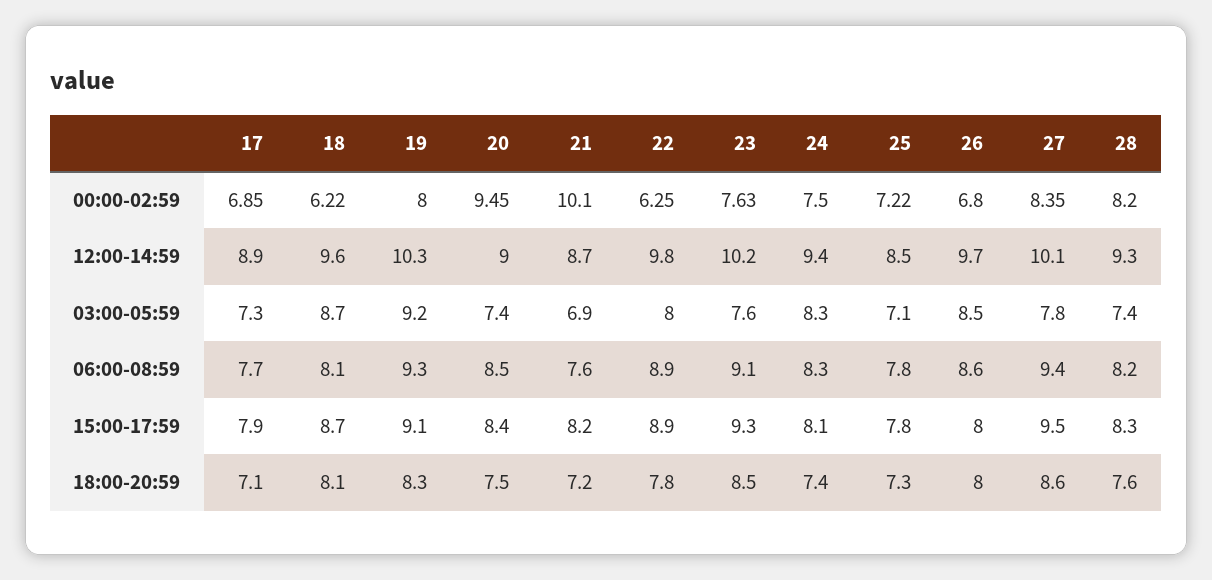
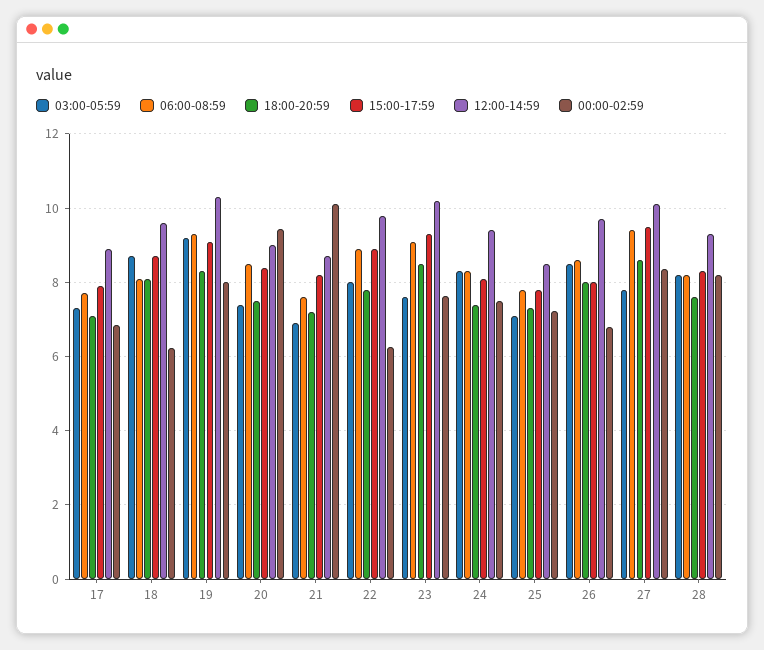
  {
    "00:00-02:59": {
      "17": 6.85,
      "18": 6.22,
      "19": 8,
      "20": 9.45,
      "21": 10.1,
      "22": 6.25,
      "23": 7.63,
      "24": 7.5,
      "25": 7.22,
      "26": 6.8,
      "27": 8.35,
      "28": 8.2
    },
    "12:00-14:59": {
      "17": 8.9,
      "18": 9.6,
      "19": 10.3,
      "20": 9,
      "21": 8.7,
      "22": 9.8,
      "23": 10.2,
      "24": 9.4,
      "25": 8.5,
      "26": 9.7,
      "27": 10.1,
      "28": 9.3
    },
    "03:00-05:59": {
      "17": 7.3,
      "18": 8.7,
      "19": 9.2,
      "20": 7.4,
      "21": 6.9,
      "22": 8,
      "23": 7.6,
      "24": 8.3,
      "25": 7.1,
      "26": 8.5,
      "27": 7.8,
-     "28": 7.4
+     "28": 8.2
    },
    "06:00-08:59": {
      "17": 7.7,
      "18": 8.1,
      "19": 9.3,
      "20": 8.5,
      "21": 7.6,
      "22": 8.9,
      "23": 9.1,
      "24": 8.3,
      "25": 7.8,
      "26": 8.6,
      "27": 9.4,
      "28": 8.2
    },
    "15:00-17:59": {
      "17": 7.9,
      "18": 8.7,
      "19": 9.1,
      "20": 8.4,
      "21": 8.2,
      "22": 8.9,
      "23": 9.3,
      "24": 8.1,
      "25": 7.8,
      "26": 8,
      "27": 9.5,
      "28": 8.3
    },
    "18:00-20:59": {
      "17": 7.1,
      "18": 8.1,
      "19": 8.3,
      "20": 7.5,
      "21": 7.2,
      "22": 7.8,
      "23": 8.5,
      "24": 7.4,
      "25": 7.3,
      "26": 8,
      "27": 8.6,
      "28": 7.6
    }
  }

